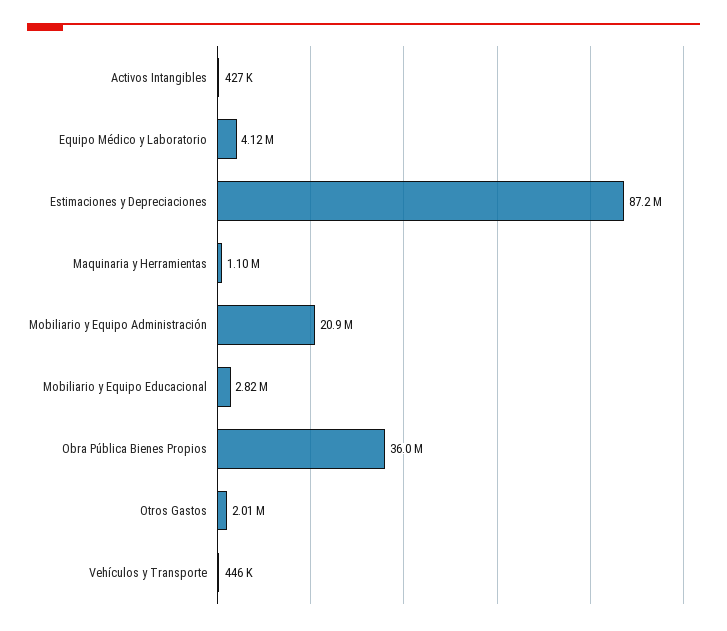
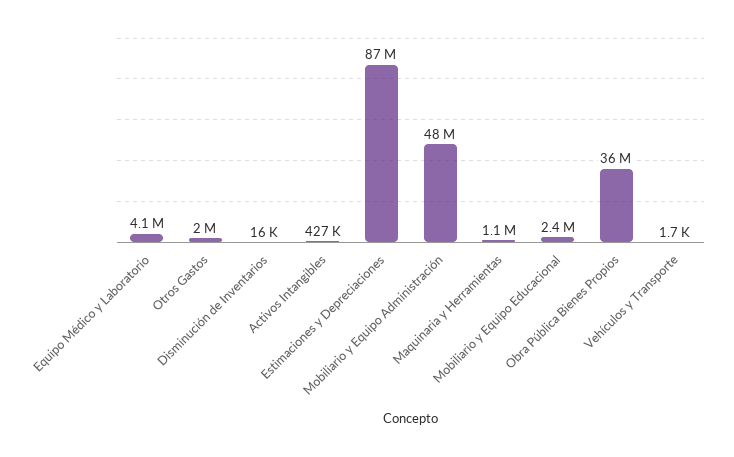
  {
    "Activos Intangibles": 427000,
    "Equipo Médico y Laboratorio": 4120000,
    "Estimaciones y Depreciaciones": 87200000,
    "Maquinaria y Herramientas": 1100000,
-   "Mobiliario y Equipo Administración": 20900000,
+   "Mobiliario y Equipo Administración": 48000000,
-   "Mobiliario y Equipo Educacional": 2820000,
+   "Mobiliario y Equipo Educacional": 2400000,
    "Obra Pública Bienes Propios": 36000000,
    "Otros Gastos": 2010000,
-   "Vehículos y Transporte": 446000
+   "Vehículos y Transporte": 1700,
+   "Disminución de Inventarios": 16000
  }

